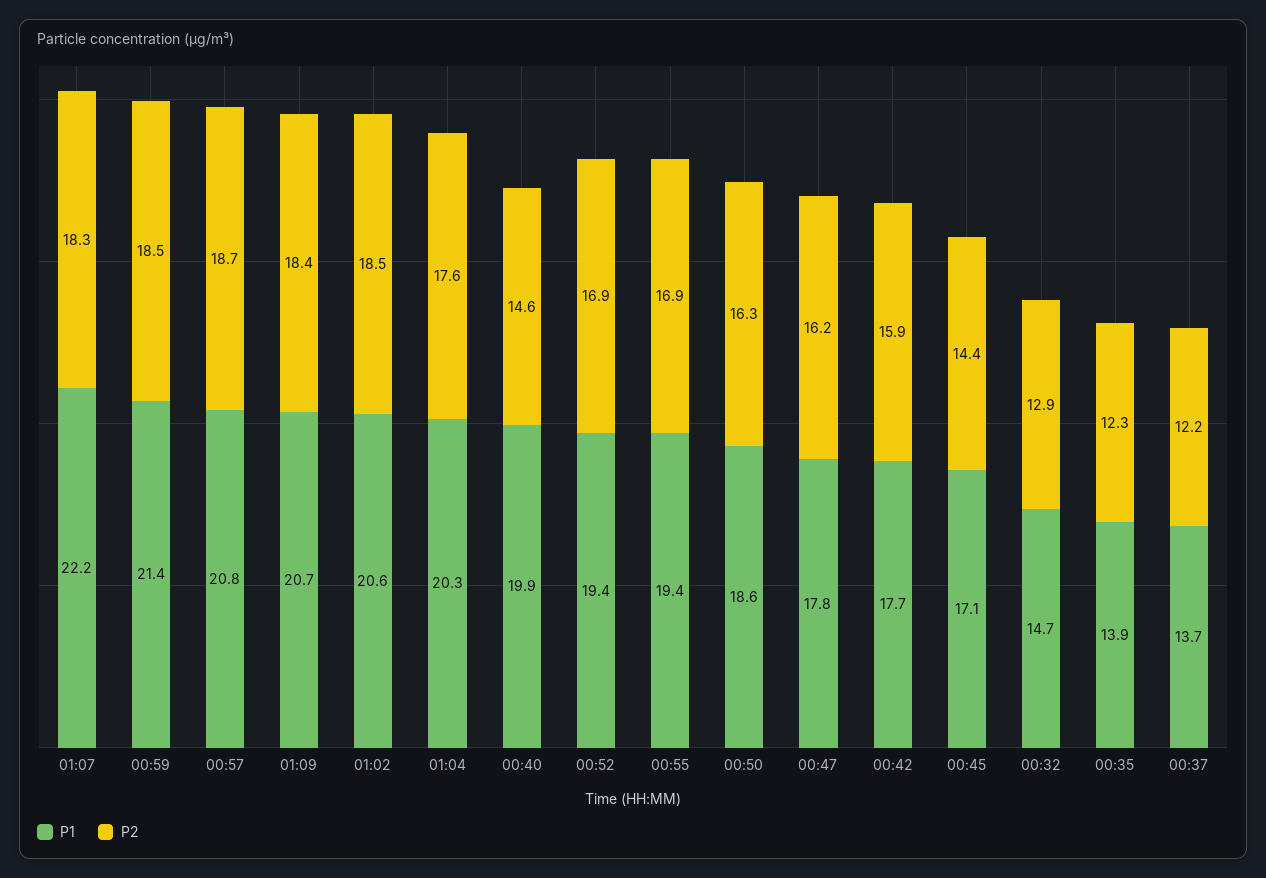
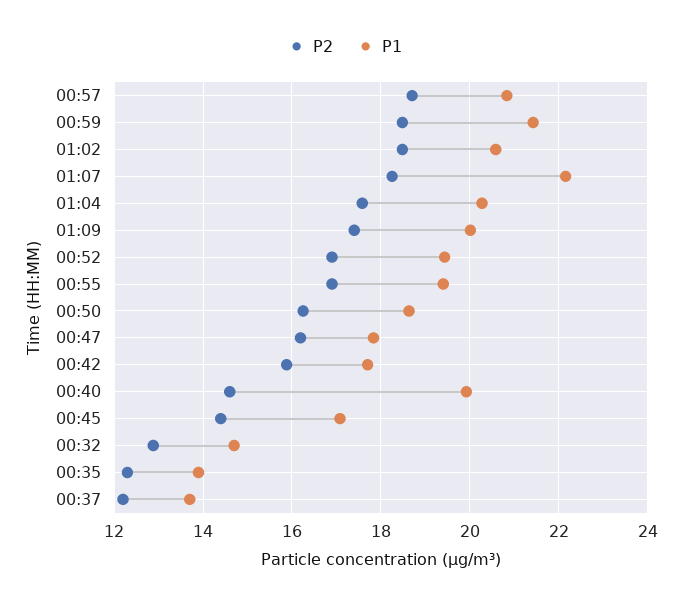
  {
    "P1": {
      "01:07": 22.2,
      "00:59": 21.4,
      "00:57": 20.8,
-     "01:09": 20.7,
+     "01:09": 20,
      "01:02": 20.6,
      "01:04": 20.3,
      "00:40": 19.9,
      "00:52": 19.4,
      "00:55": 19.4,
      "00:50": 18.6,
      "00:47": 17.8,
      "00:42": 17.7,
      "00:45": 17.1,
      "00:32": 14.7,
      "00:35": 13.9,
      "00:37": 13.7
    },
    "P2": {
      "01:07": 18.3,
      "00:59": 18.5,
      "00:57": 18.7,
-     "01:09": 18.4,
+     "01:09": 17.4,
      "01:02": 18.5,
      "01:04": 17.6,
      "00:40": 14.6,
      "00:52": 16.9,
      "00:55": 16.9,
      "00:50": 16.3,
      "00:47": 16.2,
      "00:42": 15.9,
      "00:45": 14.4,
      "00:32": 12.9,
      "00:35": 12.3,
      "00:37": 12.2
    }
  }

